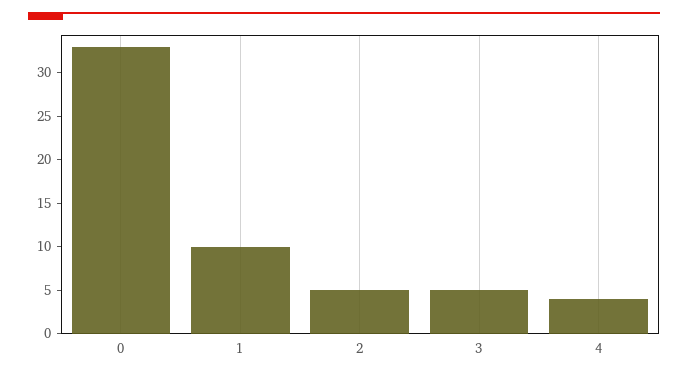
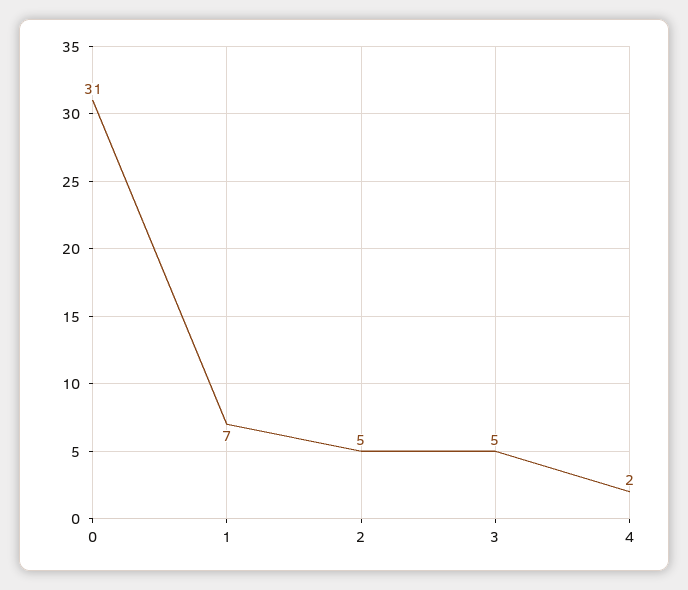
  {
-   "0": 33,
+   "0": 31,
-   "1": 10,
+   "1": 7,
    "2": 5,
    "3": 5,
-   "4": 4
+   "4": 2
  }

